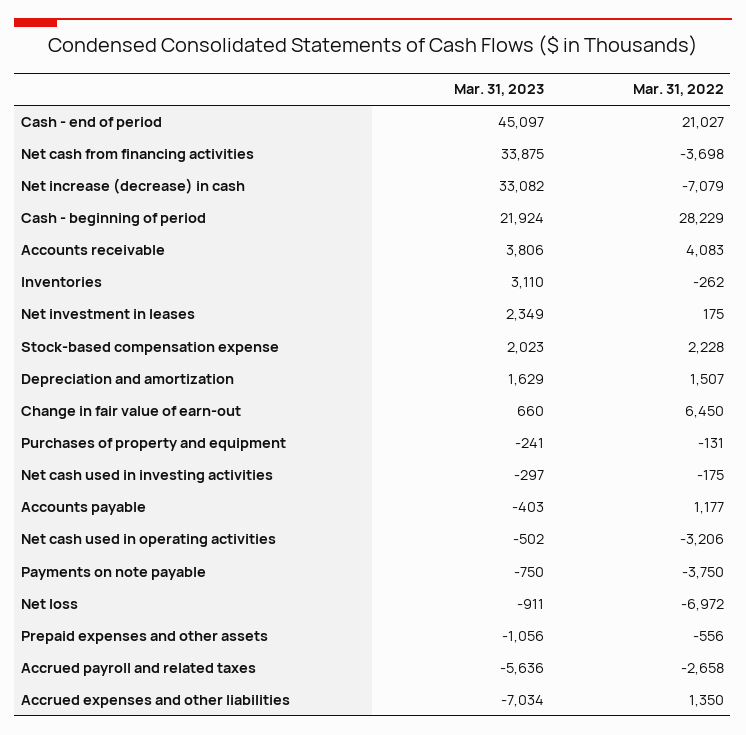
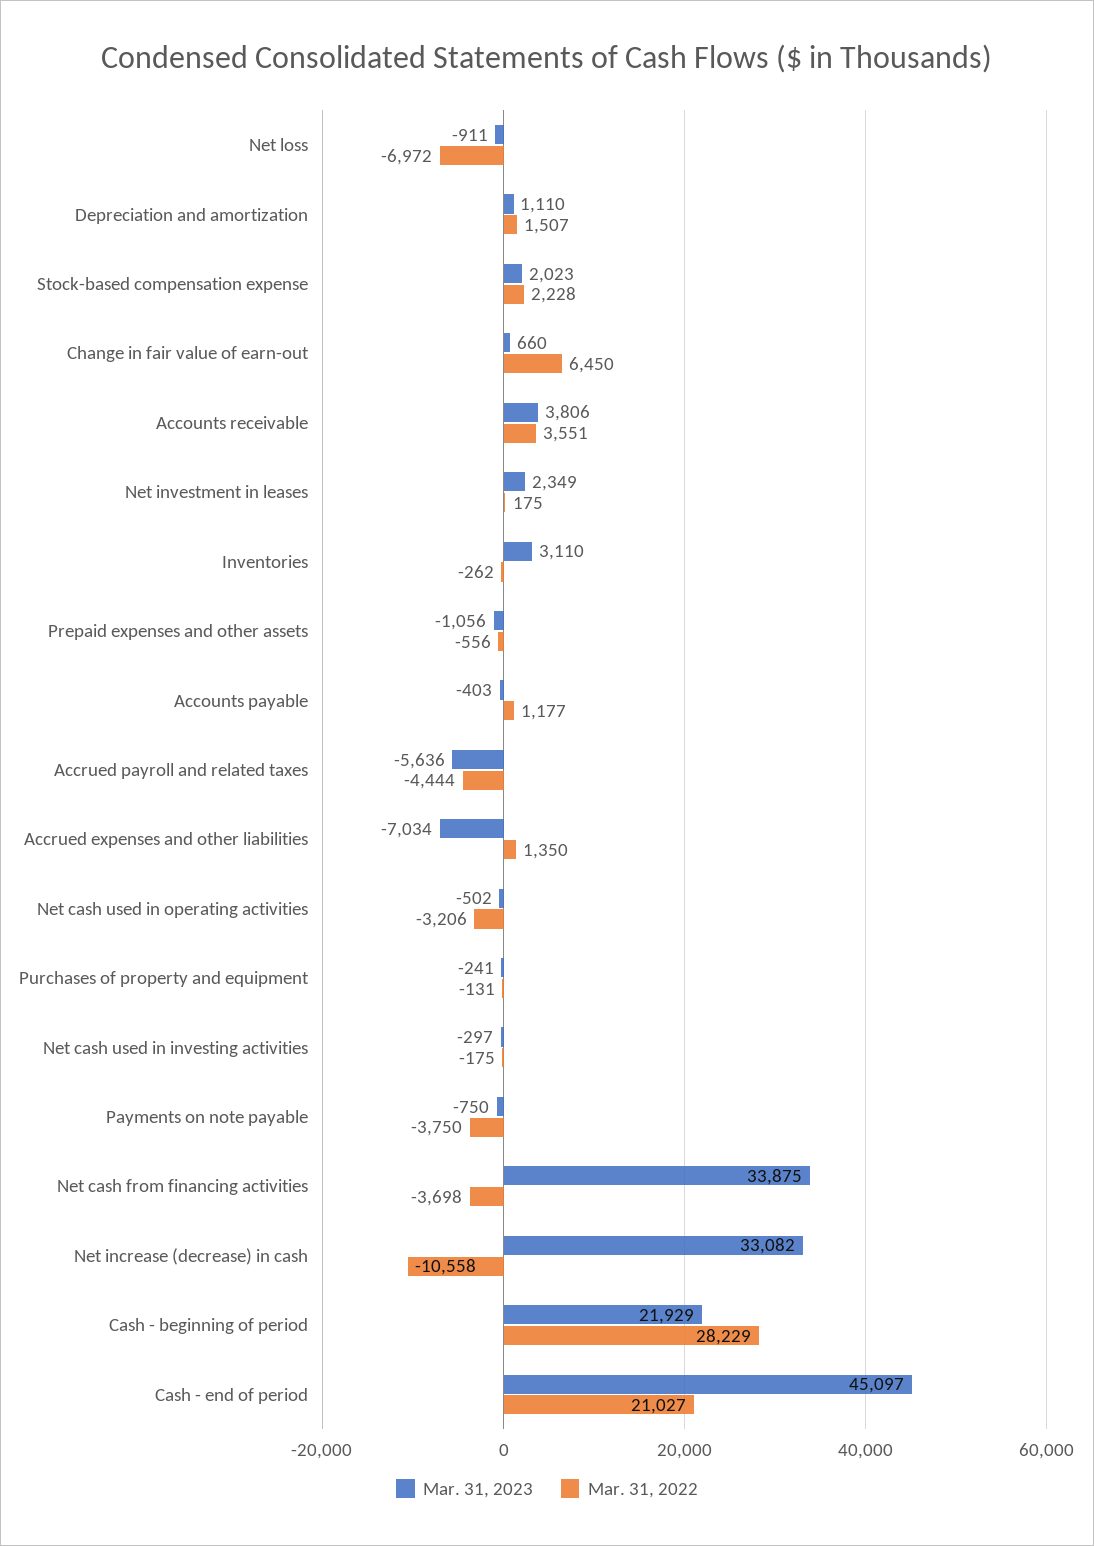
  {
    "Mar. 31, 2023": {
      "Cash - end of period": 45097,
      "Net cash from financing activities": 33875,
      "Net increase (decrease) in cash": 33082,
-     "Cash - beginning of period": 21924,
+     "Cash - beginning of period": 21929,
      "Accounts receivable": 3806,
      "Inventories": 3110,
      "Net investment in leases": 2349,
      "Stock-based compensation expense": 2023,
-     "Depreciation and amortization": 1629,
+     "Depreciation and amortization": 1110,
      "Change in fair value of earn-out": 660,
      "Purchases of property and equipment": -241,
      "Net cash used in investing activities": -297,
      "Accounts payable": -403,
      "Net cash used in operating activities": -502,
      "Payments on note payable": -750,
      "Net loss": -911,
      "Prepaid expenses and other assets": -1056,
      "Accrued payroll and related taxes": -5636,
      "Accrued expenses and other liabilities": -7034
    },
    "Mar. 31, 2022": {
      "Cash - end of period": 21027,
      "Net cash from financing activities": -3698,
-     "Net increase (decrease) in cash": -7079,
+     "Net increase (decrease) in cash": -10558,
      "Cash - beginning of period": 28229,
-     "Accounts receivable": 4083,
+     "Accounts receivable": 3551,
      "Inventories": -262,
      "Net investment in leases": 175,
      "Stock-based compensation expense": 2228,
      "Depreciation and amortization": 1507,
      "Change in fair value of earn-out": 6450,
      "Purchases of property and equipment": -131,
      "Net cash used in investing activities": -175,
      "Accounts payable": 1177,
      "Net cash used in operating activities": -3206,
      "Payments on note payable": -3750,
      "Net loss": -6972,
      "Prepaid expenses and other assets": -556,
-     "Accrued payroll and related taxes": -2658,
+     "Accrued payroll and related taxes": -4444,
      "Accrued expenses and other liabilities": 1350
    }
  }

